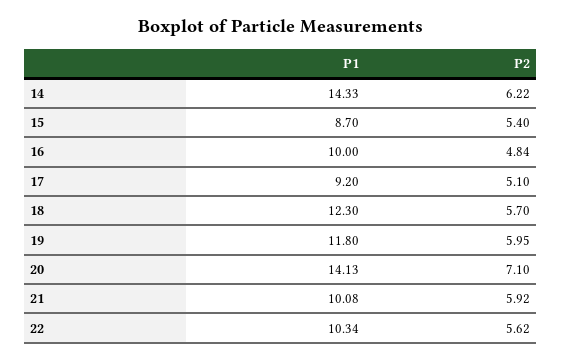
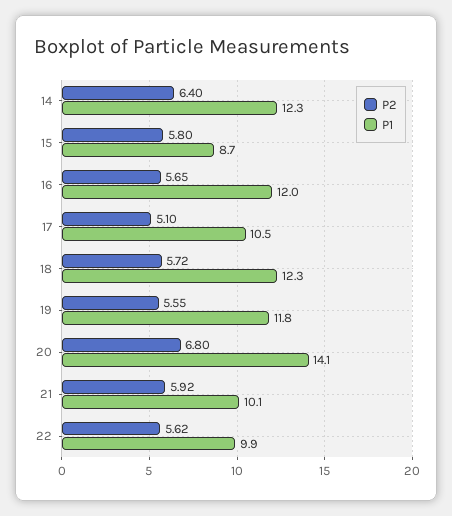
  {
    "P1": {
-     "14": 14.33,
+     "14": 12.3,
      "15": 8.7,
-     "16": 10,
+     "16": 12,
-     "17": 9.2,
+     "17": 10.5,
      "18": 12.3,
      "19": 11.8,
      "20": 14.13,
      "21": 10.08,
-     "22": 10.34
+     "22": 9.9
    },
    "P2": {
-     "14": 6.22,
+     "14": 6.4,
-     "15": 5.4,
+     "15": 5.8,
-     "16": 4.84,
+     "16": 5.65,
      "17": 5.1,
-     "18": 5.7,
+     "18": 5.72,
-     "19": 5.95,
+     "19": 5.55,
-     "20": 7.1,
+     "20": 6.8,
      "21": 5.92,
      "22": 5.62
    }
  }

